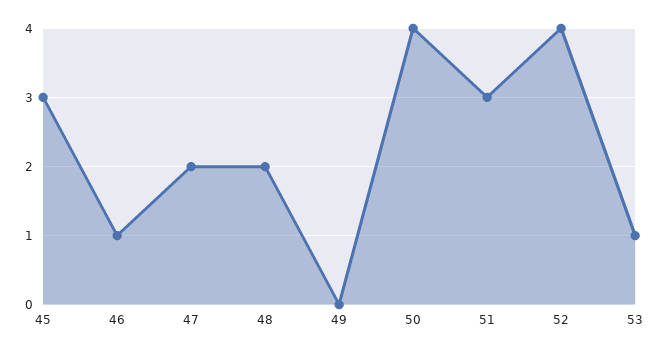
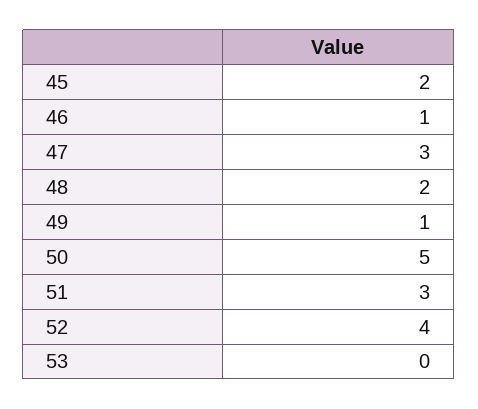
  {
-   "45": 3,
+   "45": 2,
    "46": 1,
-   "47": 2,
+   "47": 3,
    "48": 2,
-   "49": 0,
+   "49": 1,
-   "50": 4,
+   "50": 5,
    "51": 3,
    "52": 4,
-   "53": 1
+   "53": 0
  }

